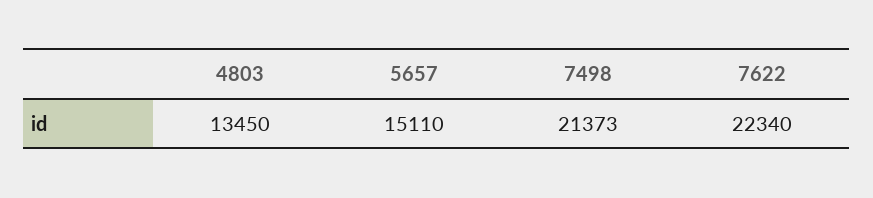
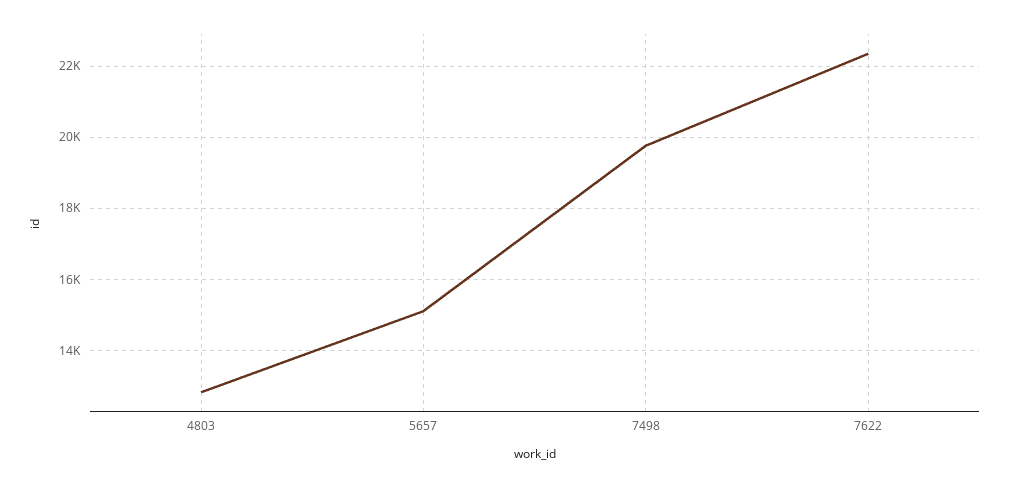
  {
-   "4803": 13450,
+   "4803": 12800,
    "5657": 15110,
-   "7498": 21373,
+   "7498": 19800,
    "7622": 22340
  }

